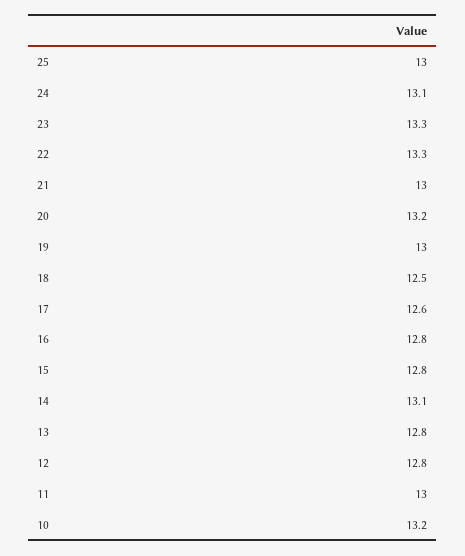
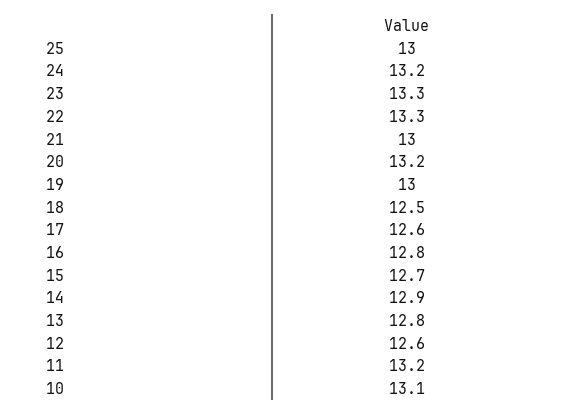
  {
    "25": 13,
-   "24": 13.1,
+   "24": 13.2,
    "23": 13.3,
    "22": 13.3,
    "21": 13,
    "20": 13.2,
    "19": 13,
    "18": 12.5,
    "17": 12.6,
    "16": 12.8,
-   "15": 12.8,
+   "15": 12.7,
-   "14": 13.1,
+   "14": 12.9,
    "13": 12.8,
-   "12": 12.8,
+   "12": 12.6,
-   "11": 13,
+   "11": 13.2,
-   "10": 13.2
+   "10": 13.1
  }

